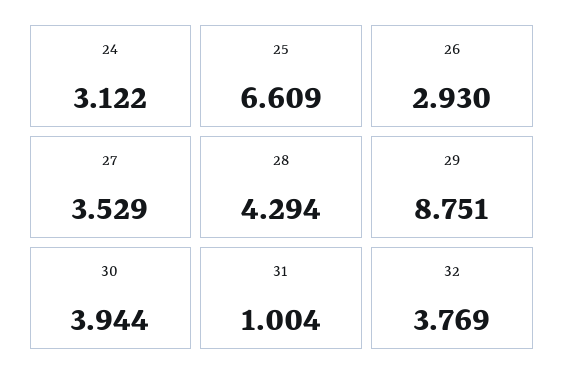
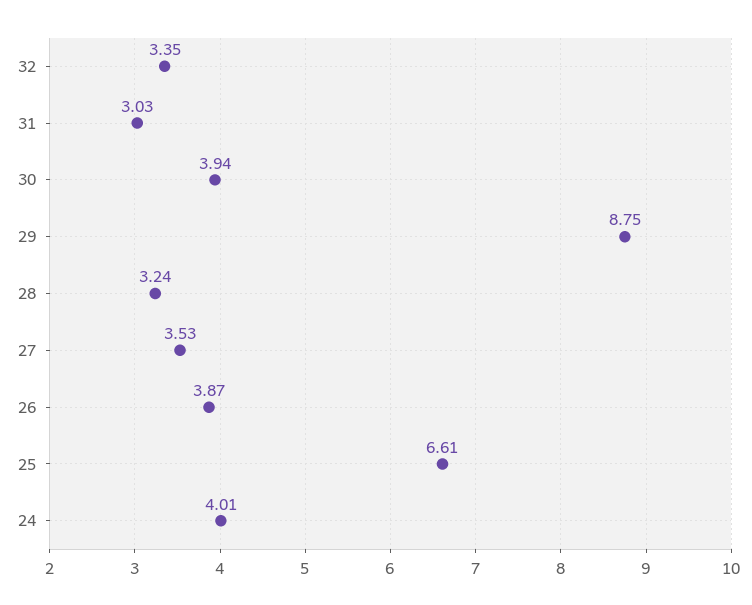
  {
-   "24": 3.122,
+   "24": 4.01,
    "25": 6.609,
-   "26": 2.93,
+   "26": 3.87,
    "27": 3.529,
-   "28": 4.294,
+   "28": 3.24,
    "29": 8.751,
    "30": 3.944,
-   "31": 1.004,
+   "31": 3.03,
-   "32": 3.769
+   "32": 3.35
  }

